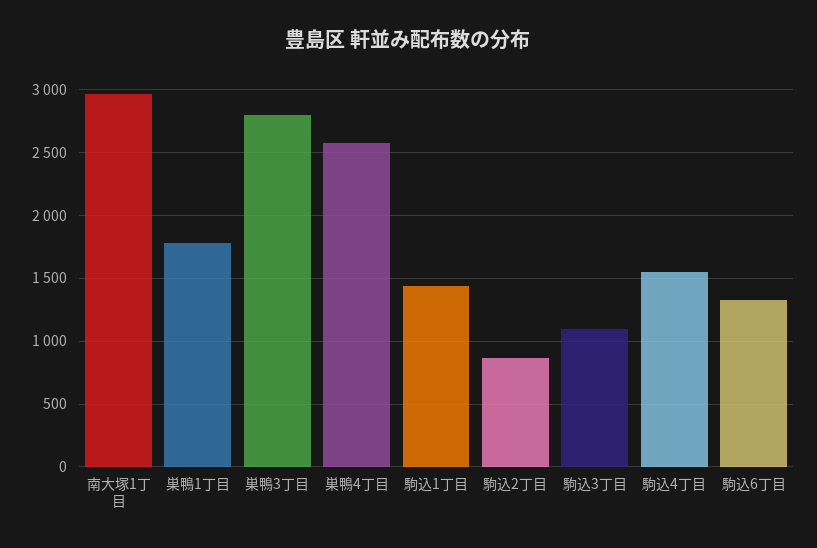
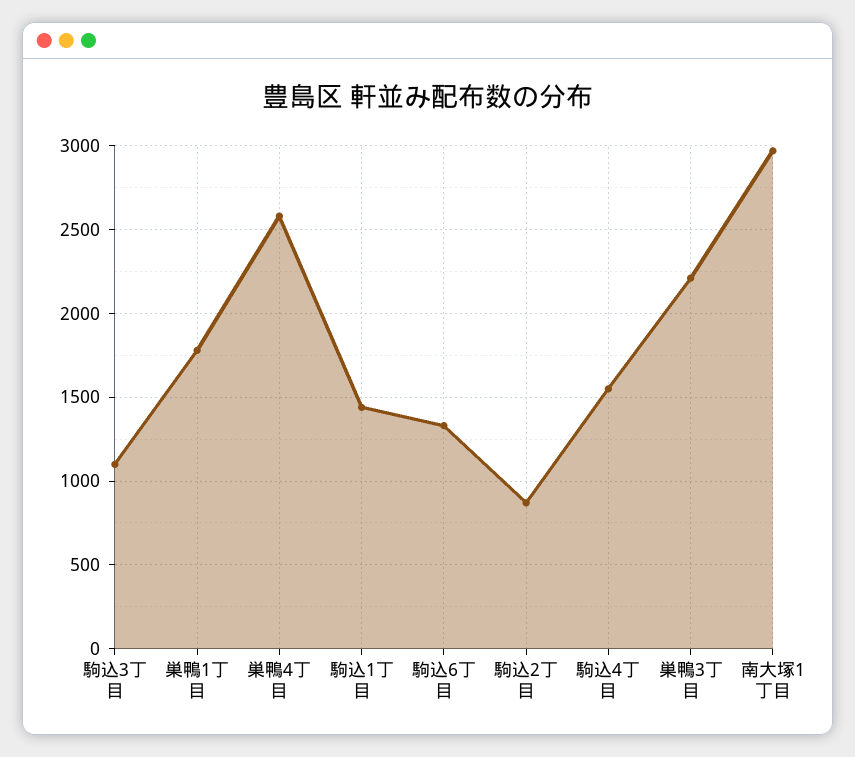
  {
    "南大塚1丁目": 2950,
    "巣鴨1丁目": 1800,
-   "巣鴨3丁目": 2800,
+   "巣鴨3丁目": 2200,
    "巣鴨4丁目": 2600,
    "駒込1丁目": 1450,
    "駒込2丁目": 850,
    "駒込3丁目": 1100,
    "駒込4丁目": 1550,
    "駒込6丁目": 1350
  }

